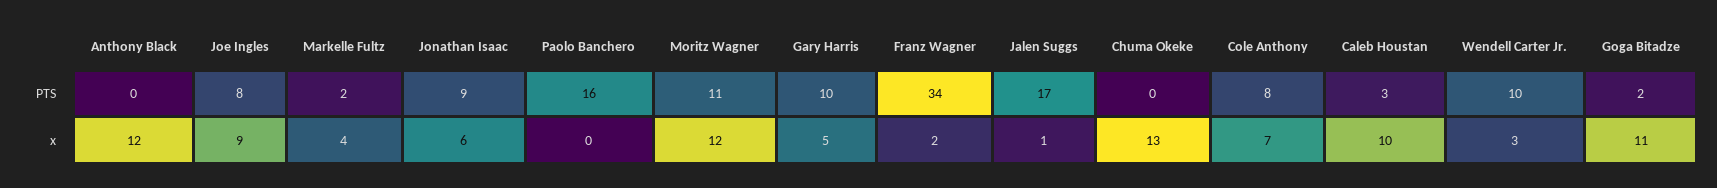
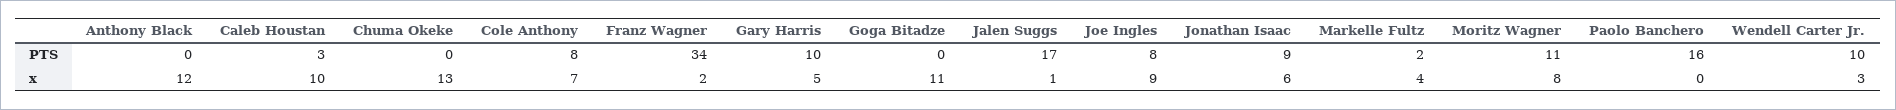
  {
    "Anthony Black": {
      "PTS": 0,
      "x": 12
    },
    "Joe Ingles": {
      "PTS": 8,
      "x": 9
    },
    "Markelle Fultz": {
      "PTS": 2,
      "x": 4
    },
    "Jonathan Isaac": {
      "PTS": 9,
      "x": 6
    },
    "Paolo Banchero": {
      "PTS": 16,
      "x": 0
    },
    "Moritz Wagner": {
      "PTS": 11,
-     "x": 12
+     "x": 8
    },
    "Gary Harris": {
      "PTS": 10,
      "x": 5
    },
    "Franz Wagner": {
      "PTS": 34,
      "x": 2
    },
    "Jalen Suggs": {
      "PTS": 17,
      "x": 1
    },
    "Chuma Okeke": {
      "PTS": 0,
      "x": 13
    },
    "Cole Anthony": {
      "PTS": 8,
      "x": 7
    },
    "Caleb Houstan": {
      "PTS": 3,
      "x": 10
    },
    "Wendell Carter Jr.": {
      "PTS": 10,
      "x": 3
    },
    "Goga Bitadze": {
-     "PTS": 2,
+     "PTS": 0,
      "x": 11
    }
  }

